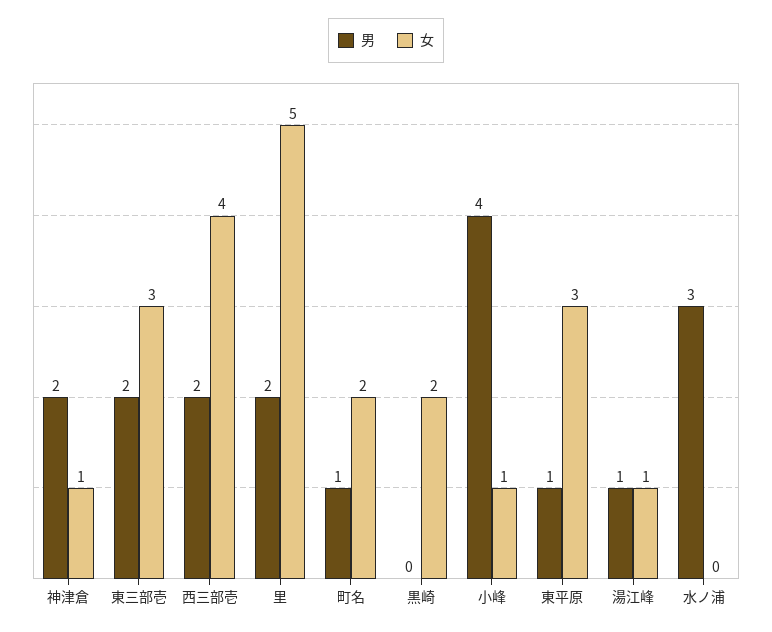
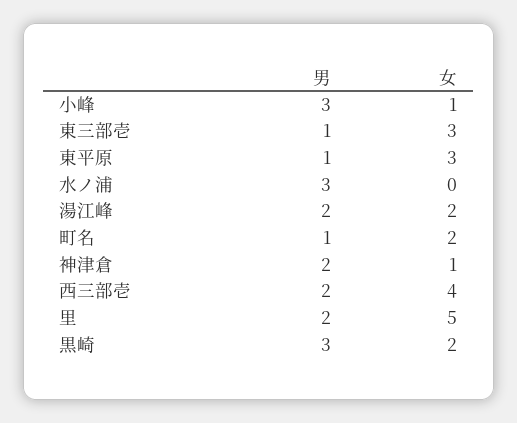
  {
    "男": {
      "神津倉": 2,
-     "東三部壱": 2,
+     "東三部壱": 1,
      "西三部壱": 2,
      "里": 2,
      "町名": 1,
-     "黒崎": 0,
+     "黒崎": 3,
-     "小峰": 4,
+     "小峰": 3,
      "東平原": 1,
-     "湯江峰": 1,
+     "湯江峰": 2,
      "水ノ浦": 3
    },
    "女": {
      "神津倉": 1,
      "東三部壱": 3,
      "西三部壱": 4,
      "里": 5,
      "町名": 2,
      "黒崎": 2,
      "小峰": 1,
      "東平原": 3,
-     "湯江峰": 1,
+     "湯江峰": 2,
      "水ノ浦": 0
    }
  }

